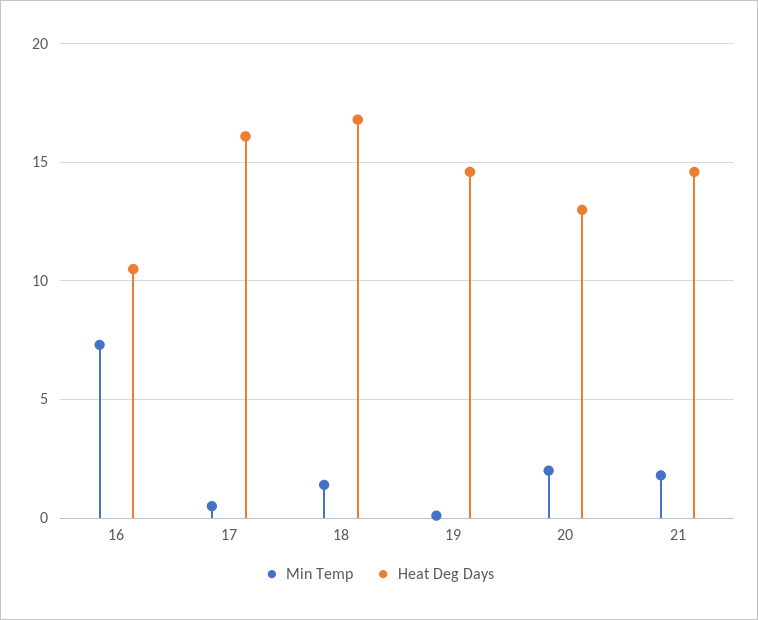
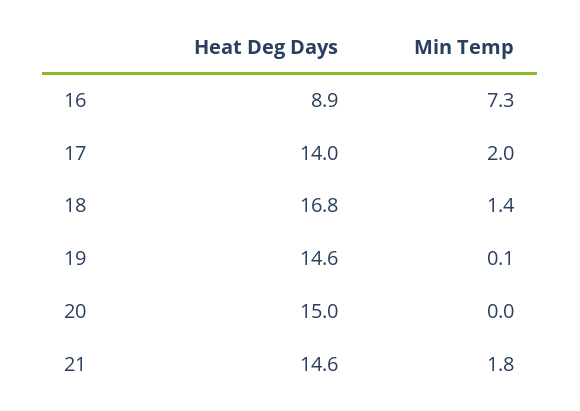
  {
    "Min Temp": {
      "16": 7.3,
-     "17": 0.5,
+     "17": 2,
      "18": 1.4,
      "19": 0.1,
-     "20": 2,
+     "20": 0,
      "21": 1.8
    },
    "Heat Deg Days": {
-     "16": 10.5,
+     "16": 8.9,
-     "17": 16,
+     "17": 14,
      "18": 16.8,
      "19": 14.6,
-     "20": 13,
+     "20": 15,
      "21": 14.6
    }
  }

